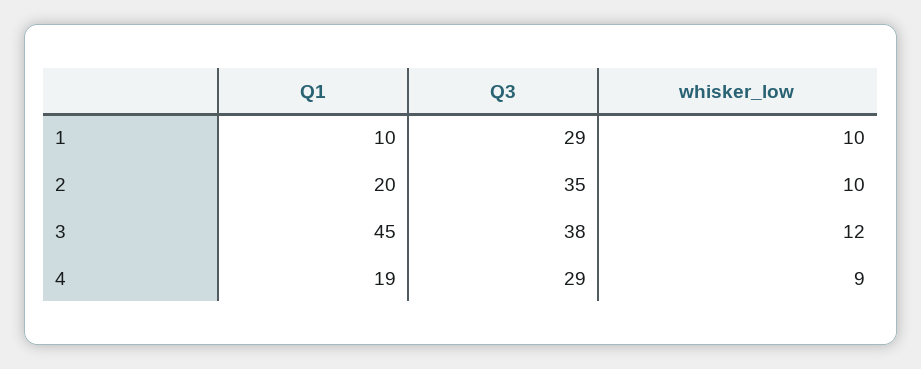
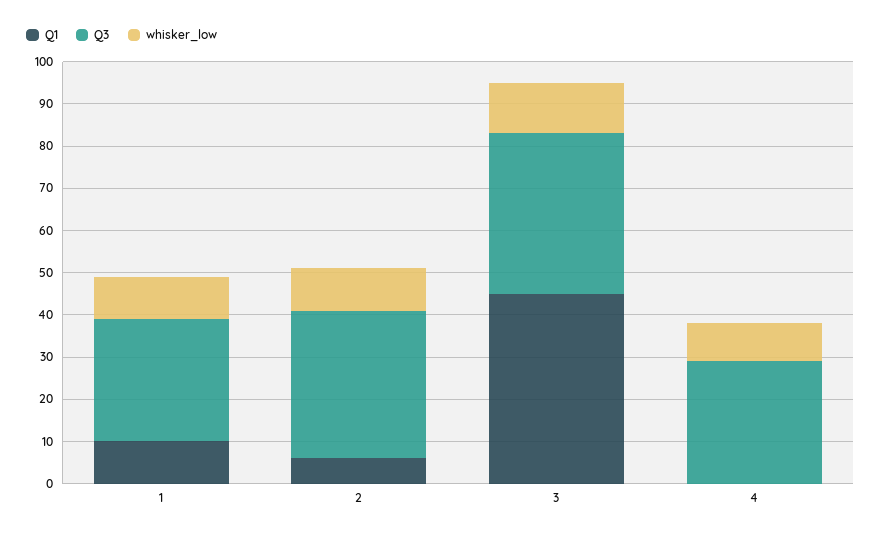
  {
    "Q1": {
      "1": 10,
-     "2": 20,
+     "2": 5,
      "3": 45,
-     "4": 19
+     "4": 0
    },
    "Q3": {
      "1": 29,
      "2": 35,
      "3": 38,
      "4": 29
    },
    "whisker_low": {
      "1": 10,
      "2": 10,
      "3": 12,
      "4": 9
    }
  }

